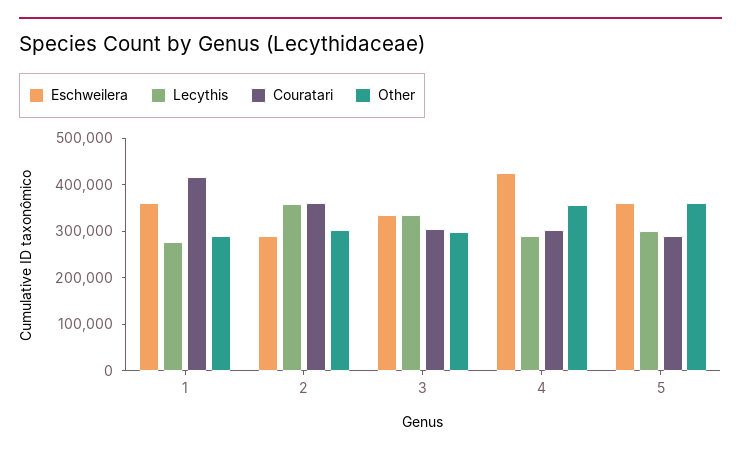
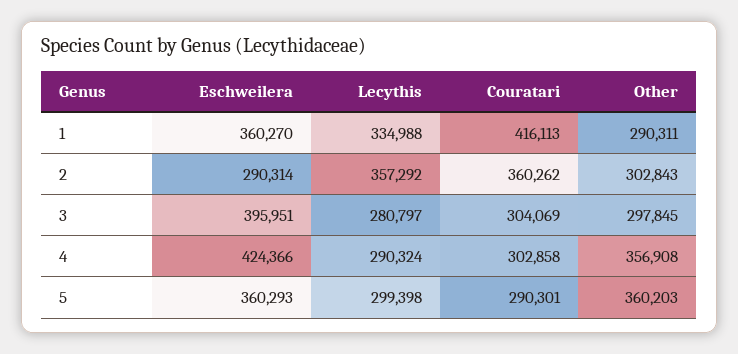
  {
    "Eschweilera": {
      "1": 360270,
      "2": 290314,
-     "3": 340000,
+     "3": 395951,
      "4": 424366,
      "5": 360293
    },
    "Lecythis": {
-     "1": 280000,
+     "1": 334988,
      "2": 357292,
-     "3": 340000,
+     "3": 280797,
      "4": 290324,
      "5": 299398
    },
    "Couratari": {
      "1": 416113,
      "2": 360262,
      "3": 304069,
      "4": 302858,
      "5": 290301
    },
    "Other": {
      "1": 290311,
      "2": 302843,
      "3": 297845,
      "4": 356908,
      "5": 360203
    }
  }

